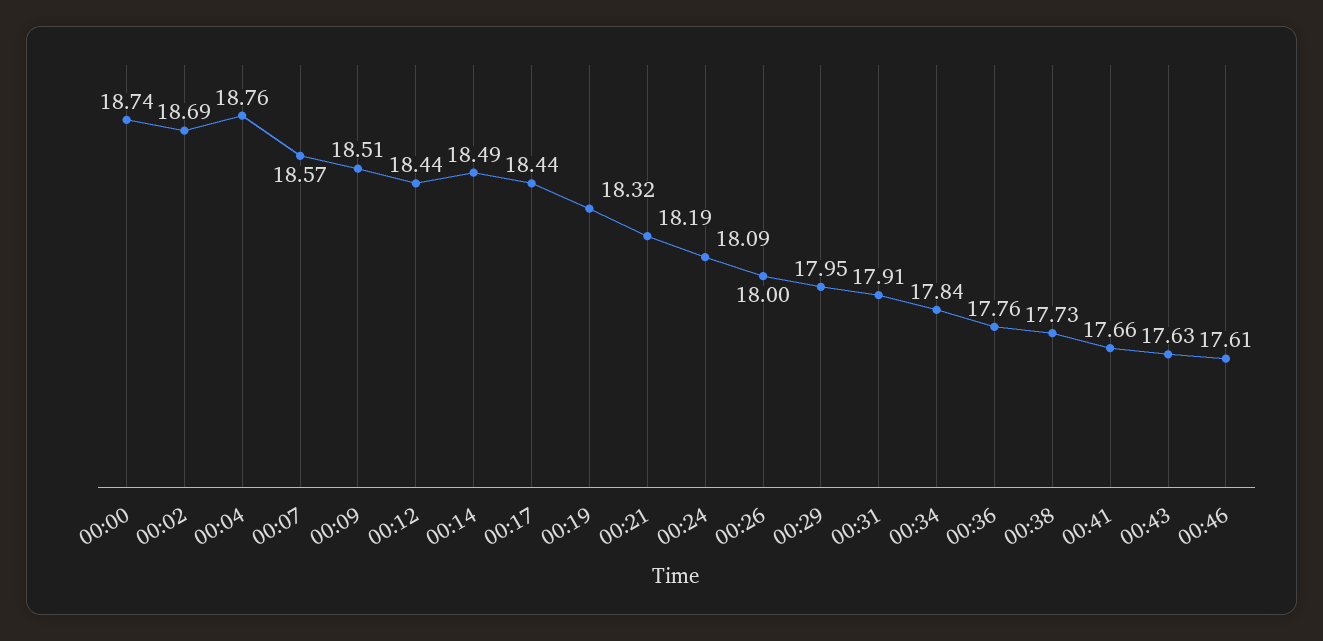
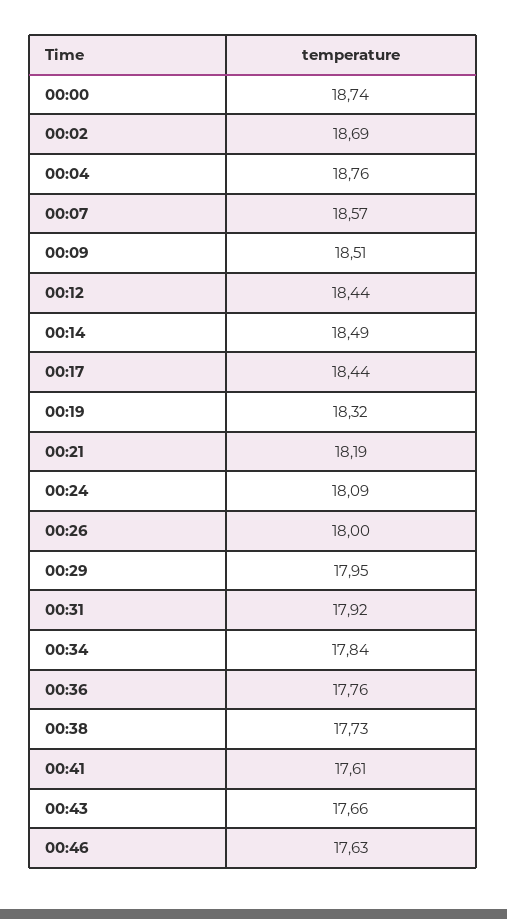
  {
    "00:00": 18.74,
    "00:02": 18.69,
    "00:04": 18.76,
    "00:07": 18.57,
    "00:09": 18.51,
    "00:12": 18.44,
    "00:14": 18.49,
    "00:17": 18.44,
    "00:19": 18.32,
    "00:21": 18.19,
    "00:24": 18.09,
    "00:26": 18,
    "00:29": 17.95,
-   "00:31": 17.91,
+   "00:31": 17.92,
    "00:34": 17.84,
    "00:36": 17.76,
    "00:38": 17.73,
-   "00:41": 17.66,
+   "00:41": 17.61,
-   "00:43": 17.63,
+   "00:43": 17.66,
-   "00:46": 17.61
+   "00:46": 17.63
  }

